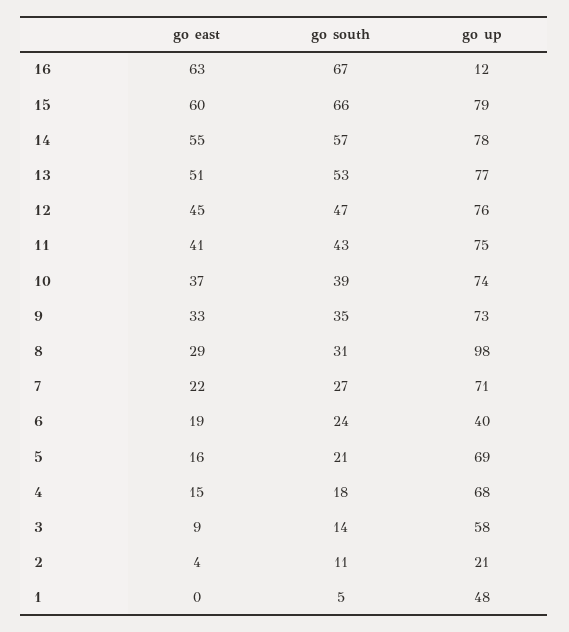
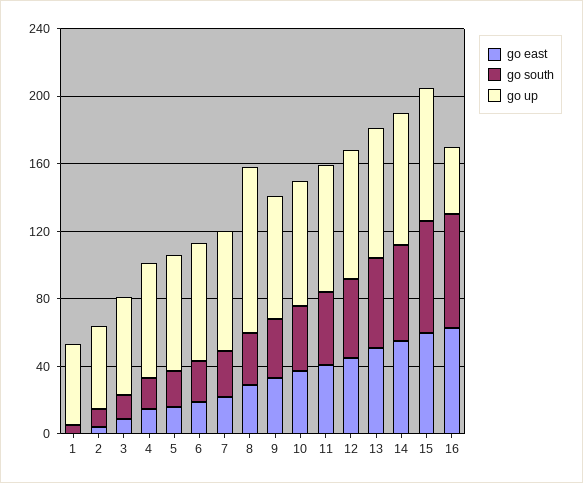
  {
    "go east": {
      "16": 63,
      "15": 60,
      "14": 55,
      "13": 51,
      "12": 45,
      "11": 41,
      "10": 37,
      "9": 33,
      "8": 29,
      "7": 22,
      "6": 19,
      "5": 16,
      "4": 15,
      "3": 9,
      "2": 4,
      "1": 0
    },
    "go south": {
      "16": 67,
      "15": 66,
      "14": 57,
      "13": 53,
      "12": 47,
      "11": 43,
      "10": 39,
      "9": 35,
      "8": 31,
      "7": 27,
      "6": 24,
      "5": 21,
      "4": 18,
      "3": 14,
      "2": 11,
      "1": 5
    },
    "go up": {
-     "16": 12,
+     "16": 40,
      "15": 79,
      "14": 78,
      "13": 77,
      "12": 76,
      "11": 75,
      "10": 74,
      "9": 73,
      "8": 98,
      "7": 71,
-     "6": 40,
+     "6": 70,
      "5": 69,
      "4": 68,
      "3": 58,
-     "2": 21,
+     "2": 50,
      "1": 48
    }
  }

